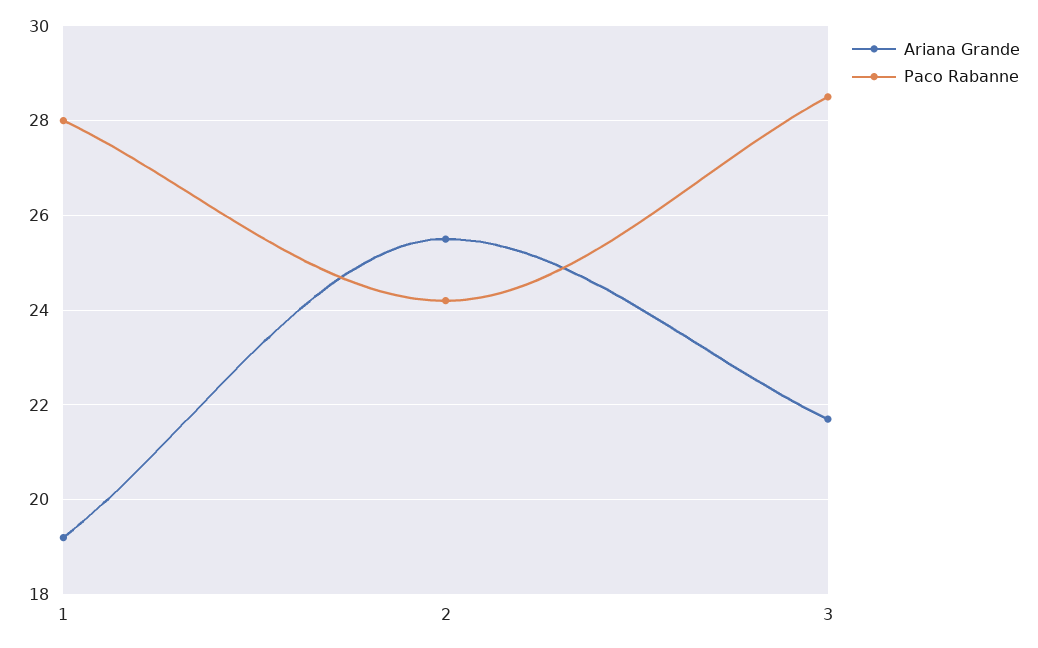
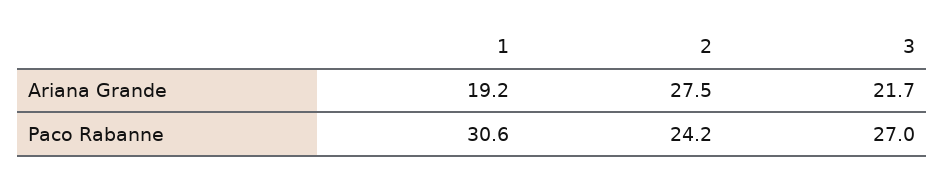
  {
    "Ariana Grande": {
      "1": 19.2,
-     "2": 25.5,
+     "2": 27.5,
      "3": 21.7
    },
    "Paco Rabanne": {
-     "1": 28,
+     "1": 30.6,
      "2": 24.2,
-     "3": 28.5
+     "3": 27
    }
  }

